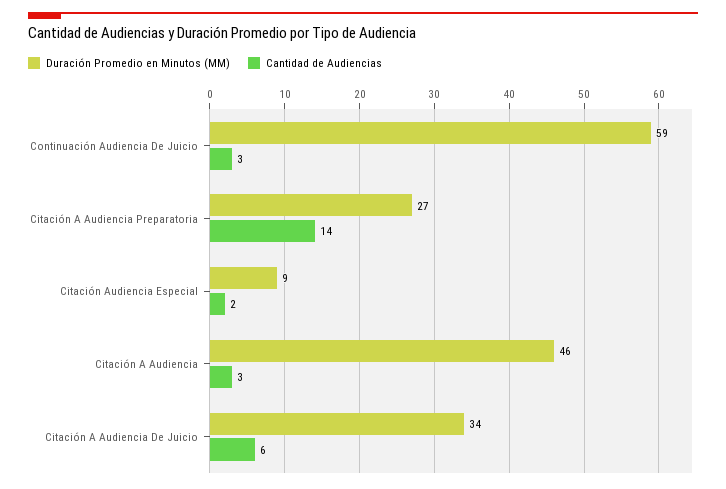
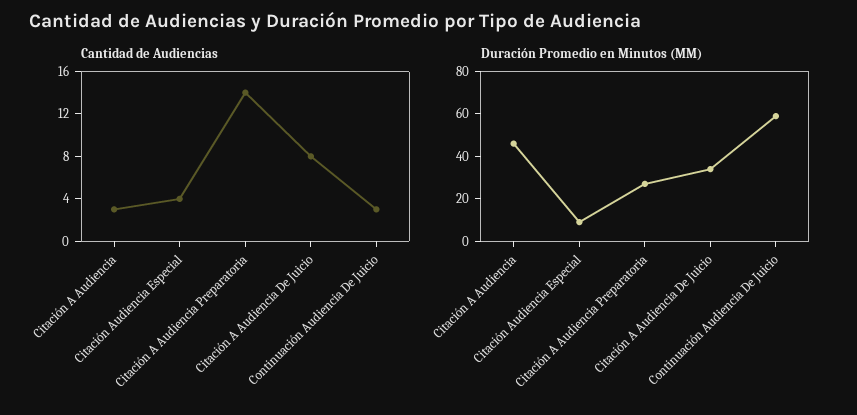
  {
    "Duración Promedio en Minutos (MM)": {
      "Continuación Audiencia De Juicio": 59,
      "Citación A Audiencia Preparatoria": 27,
      "Citación Audiencia Especial": 9,
      "Citación A Audiencia": 46,
      "Citación A Audiencia De Juicio": 34
    },
    "Cantidad de Audiencias": {
      "Continuación Audiencia De Juicio": 3,
      "Citación A Audiencia Preparatoria": 14,
-     "Citación Audiencia Especial": 2,
+     "Citación Audiencia Especial": 4,
      "Citación A Audiencia": 3,
-     "Citación A Audiencia De Juicio": 6
+     "Citación A Audiencia De Juicio": 8
    }
  }

